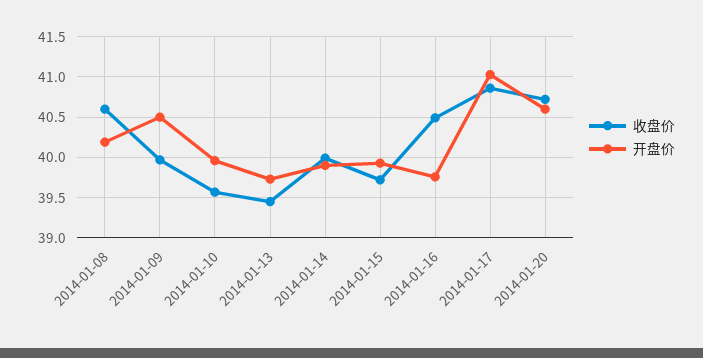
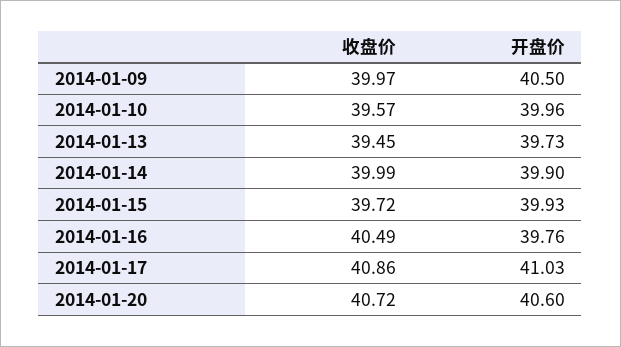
  {
    "收盘价": {
-     "2014-01-08": 40.6,
      "2014-01-09": 39.97,
      "2014-01-10": 39.57,
      "2014-01-13": 39.45,
      "2014-01-14": 39.99,
      "2014-01-15": 39.72,
      "2014-01-16": 40.49,
      "2014-01-17": 40.86,
      "2014-01-20": 40.72
    },
    "开盘价": {
-     "2014-01-08": 40.2,
      "2014-01-09": 40.5,
      "2014-01-10": 39.96,
      "2014-01-13": 39.73,
      "2014-01-14": 39.9,
      "2014-01-15": 39.93,
      "2014-01-16": 39.76,
      "2014-01-17": 41.03,
      "2014-01-20": 40.6
    }
  }

